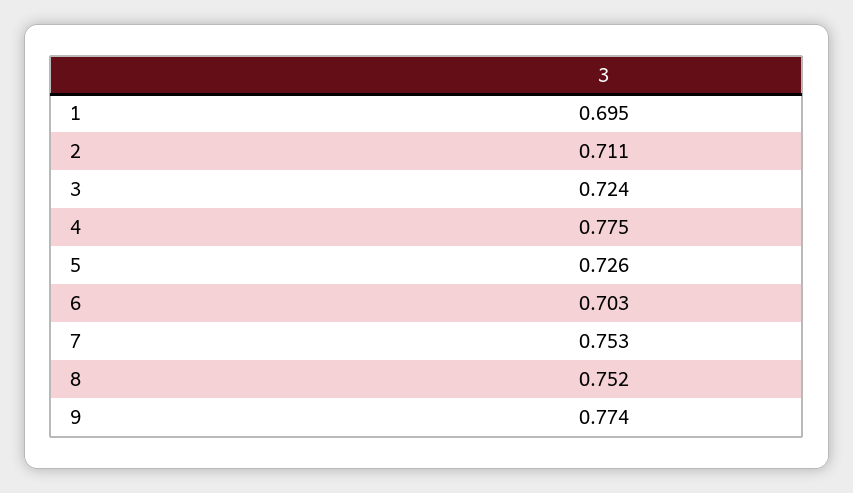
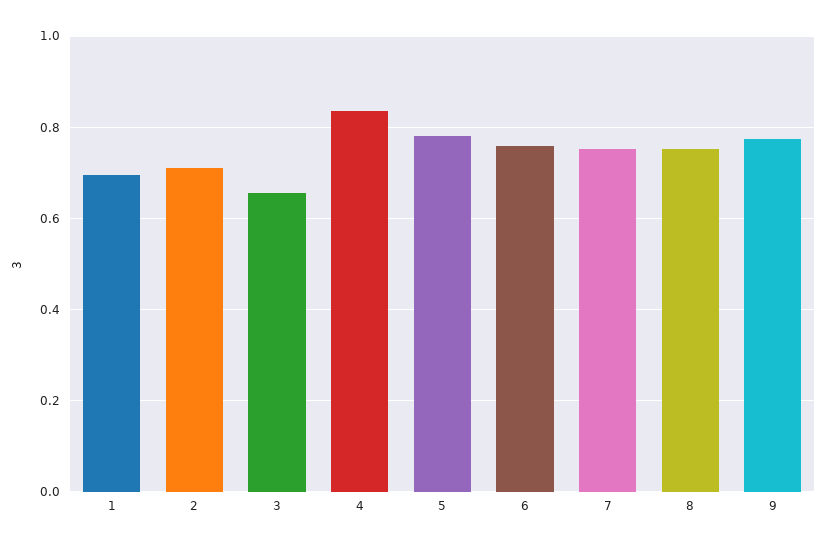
  {
    "1": 0.695,
    "2": 0.711,
-   "3": 0.724,
+   "3": 0.66,
-   "4": 0.775,
+   "4": 0.84,
-   "5": 0.726,
+   "5": 0.78,
-   "6": 0.703,
+   "6": 0.76,
    "7": 0.753,
    "8": 0.752,
    "9": 0.774
  }

